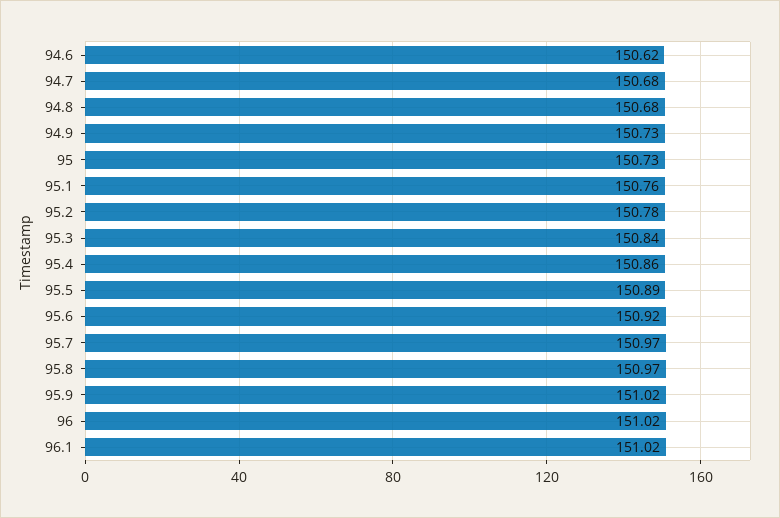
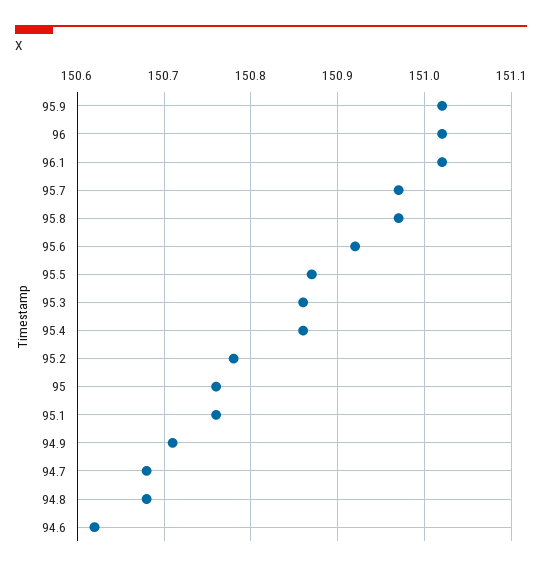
  {
    "94.6": 150.62,
    "94.7": 150.68,
    "94.8": 150.68,
-   "94.9": 150.73,
+   "94.9": 150.71,
-   "95": 150.73,
+   "95": 150.76,
    "95.1": 150.76,
    "95.2": 150.78,
-   "95.3": 150.84,
+   "95.3": 150.86,
    "95.4": 150.86,
-   "95.5": 150.89,
+   "95.5": 150.87,
    "95.6": 150.92,
    "95.7": 150.97,
    "95.8": 150.97,
    "95.9": 151.02,
    "96": 151.02,
    "96.1": 151.02
  }

